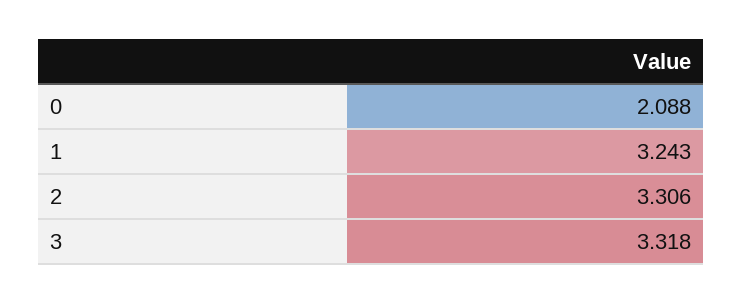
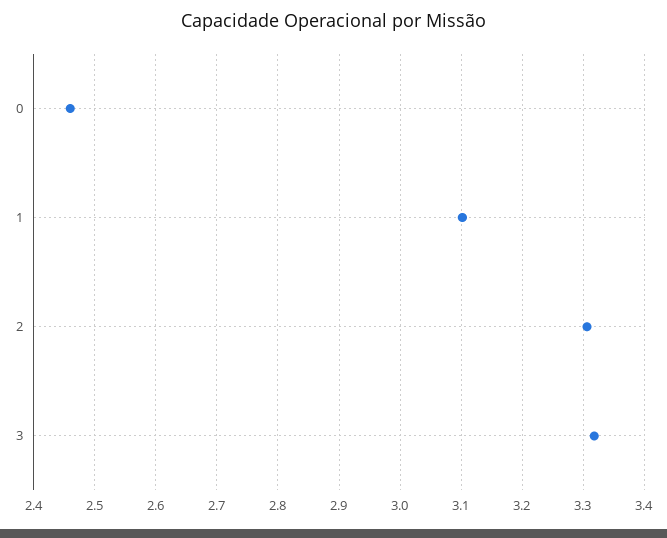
  {
-   "0": 2.088,
+   "0": 2.46,
-   "1": 3.243,
+   "1": 3.1,
    "2": 3.306,
    "3": 3.318
  }

